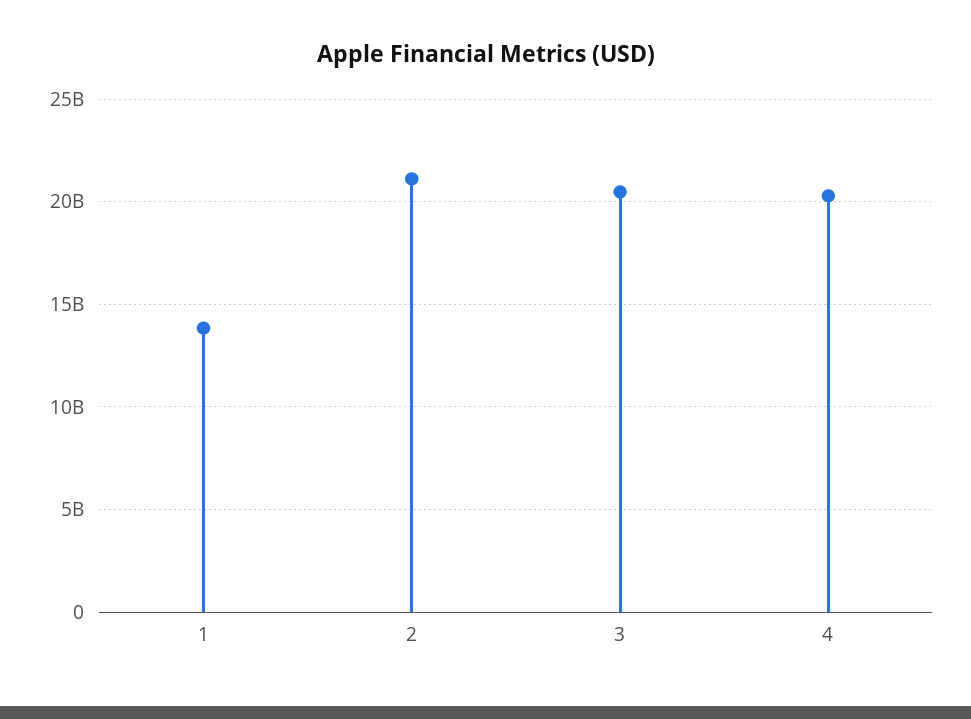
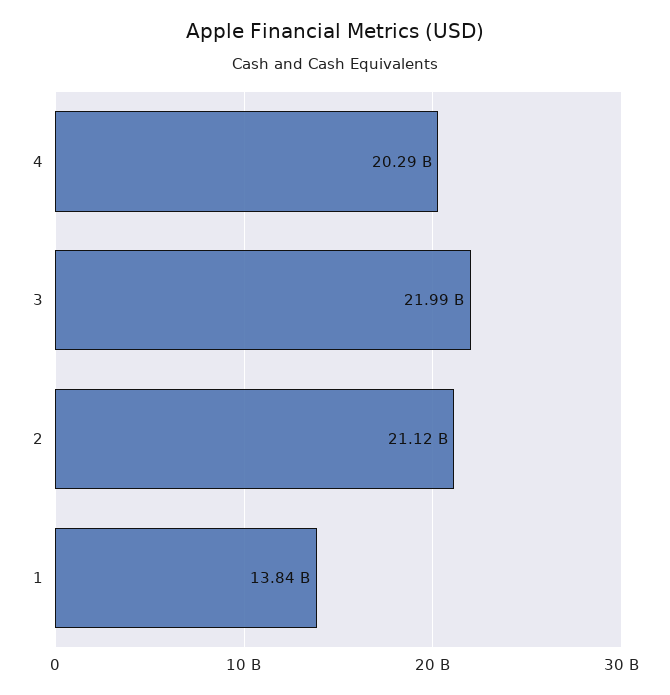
  {
    "1": 13840000000,
    "2": 21120000000,
-   "3": 20500000000,
+   "3": 21990000000,
    "4": 20290000000
  }

